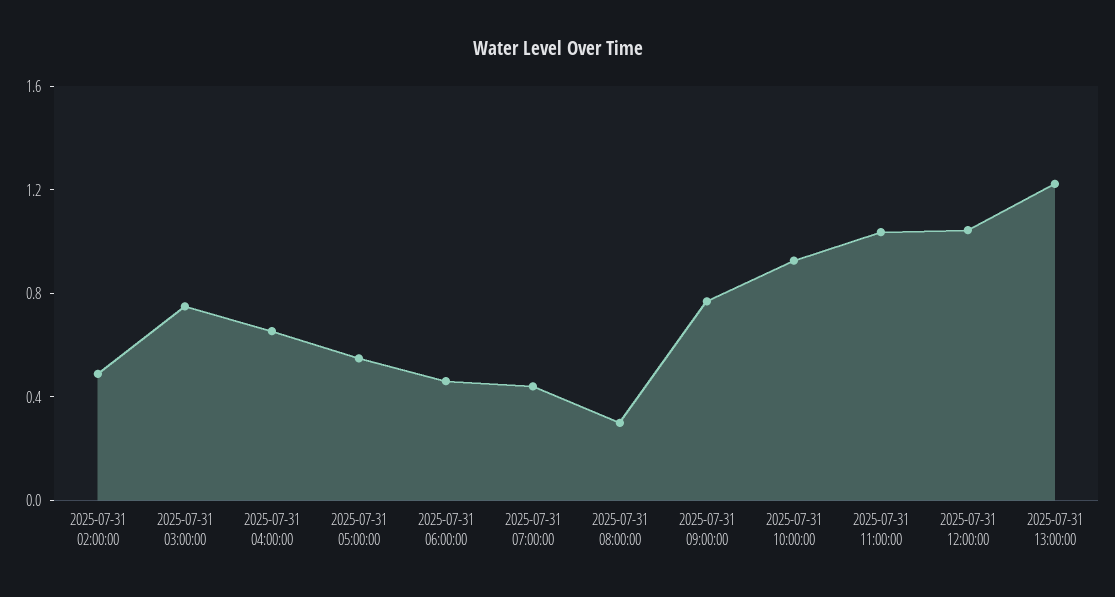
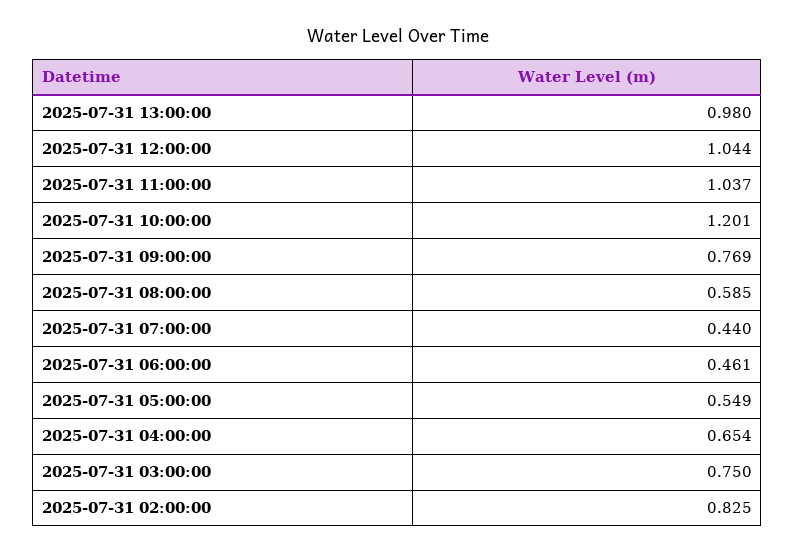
  {
-   "2025-07-31 02:00:00": 0.5,
+   "2025-07-31 02:00:00": 0.825,
    "2025-07-31 03:00:00": 0.75,
    "2025-07-31 04:00:00": 0.654,
    "2025-07-31 05:00:00": 0.549,
    "2025-07-31 06:00:00": 0.461,
    "2025-07-31 07:00:00": 0.44,
-   "2025-07-31 08:00:00": 0.3,
+   "2025-07-31 08:00:00": 0.585,
    "2025-07-31 09:00:00": 0.769,
-   "2025-07-31 10:00:00": 0.9,
+   "2025-07-31 10:00:00": 1.201,
    "2025-07-31 11:00:00": 1.037,
    "2025-07-31 12:00:00": 1.044,
-   "2025-07-31 13:00:00": 1.2
+   "2025-07-31 13:00:00": 0.98
  }

